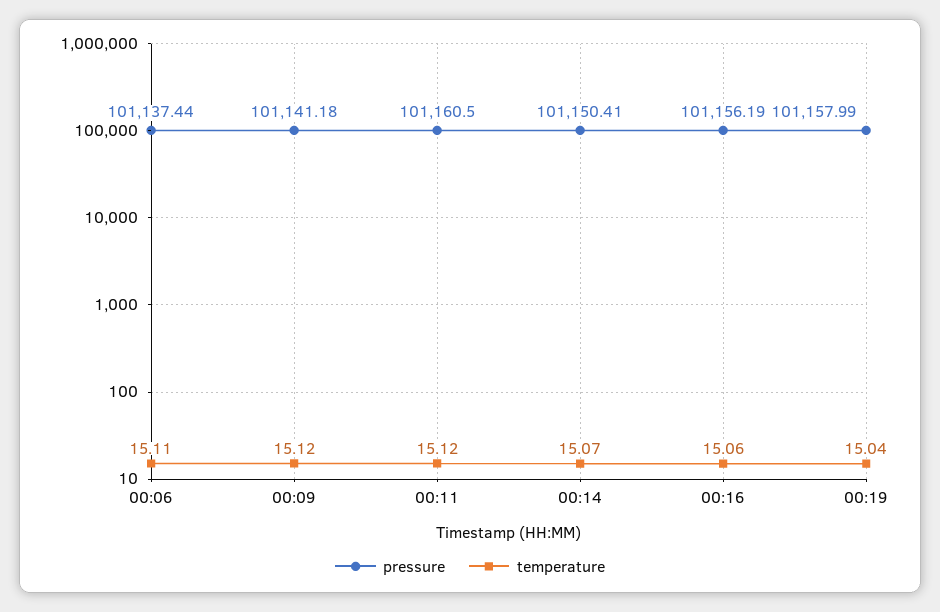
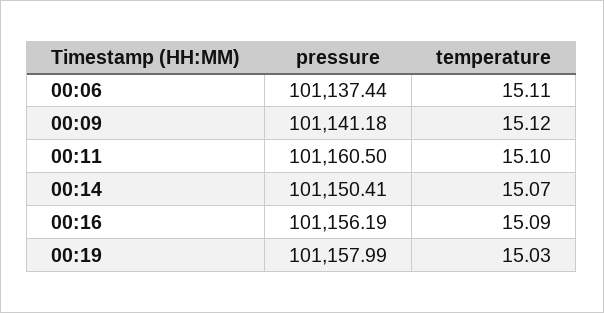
  {
    "pressure": {
      "00:06": 101137.44,
      "00:09": 101141.18,
      "00:11": 101160.5,
      "00:14": 101150.41,
      "00:16": 101156.19,
      "00:19": 101157.99
    },
    "temperature": {
      "00:06": 15.11,
      "00:09": 15.12,
-     "00:11": 15.12,
+     "00:11": 15.1,
      "00:14": 15.07,
-     "00:16": 15.06,
+     "00:16": 15.09,
-     "00:19": 15.04
+     "00:19": 15.03
    }
  }

